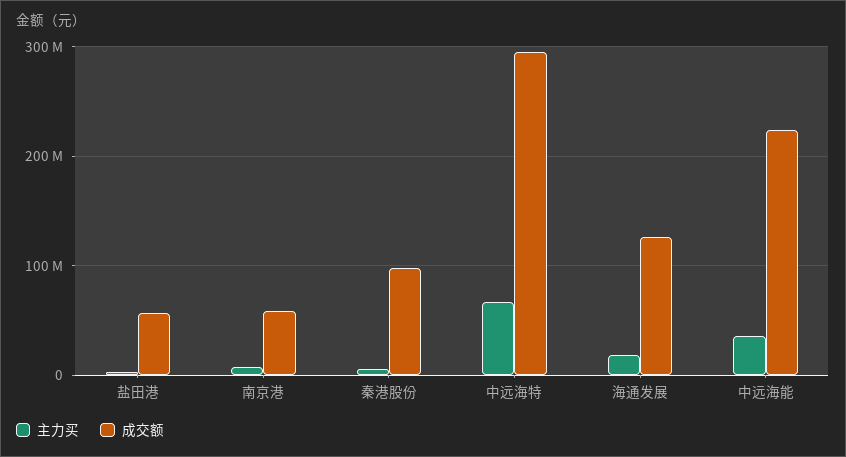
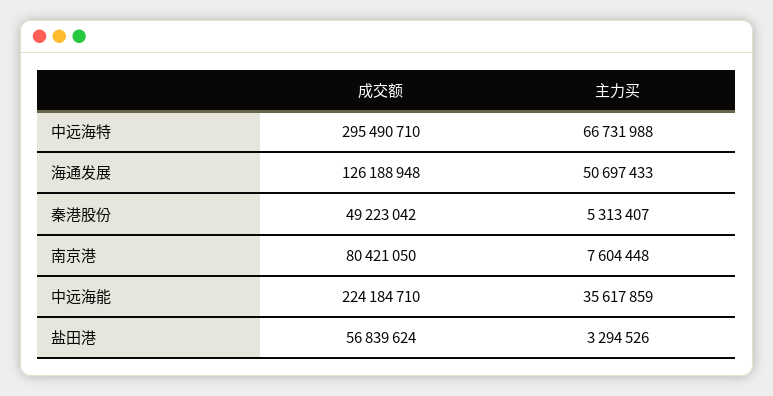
  {
    "主力买": {
      "盐田港": 3294526,
      "南京港": 7604448,
      "秦港股份": 5313407,
      "中远海特": 66731988,
-     "海通发展": 20000000,
+     "海通发展": 50697433,
      "中远海能": 35617859
    },
    "成交额": {
      "盐田港": 56839624,
-     "南京港": 60000000,
+     "南京港": 80421050,
-     "秦港股份": 100000000,
+     "秦港股份": 49223042,
      "中远海特": 295490710,
      "海通发展": 126188948,
      "中远海能": 224184710
    }
  }

